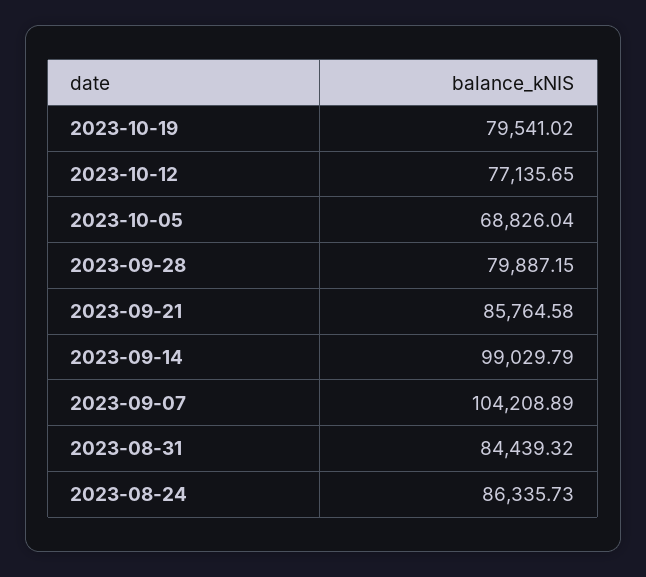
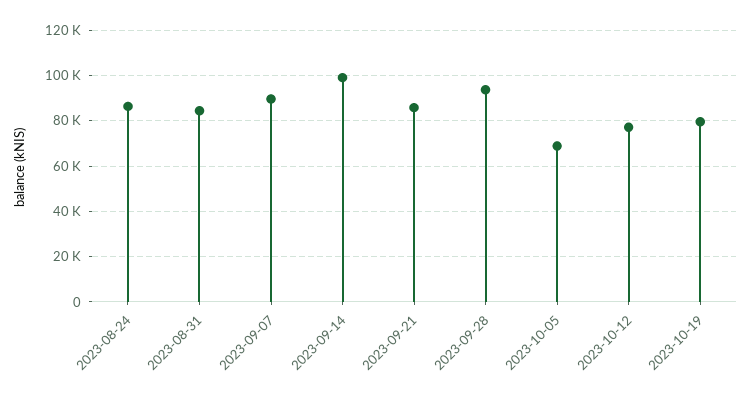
  {
    "2023-10-19": 79541.02,
    "2023-10-12": 77135.65,
    "2023-10-05": 68826.04,
-   "2023-09-28": 79887.15,
+   "2023-09-28": 95000,
    "2023-09-21": 85764.58,
    "2023-09-14": 99029.79,
-   "2023-09-07": 104208.89,
+   "2023-09-07": 90000,
    "2023-08-31": 84439.32,
    "2023-08-24": 86335.73
  }

